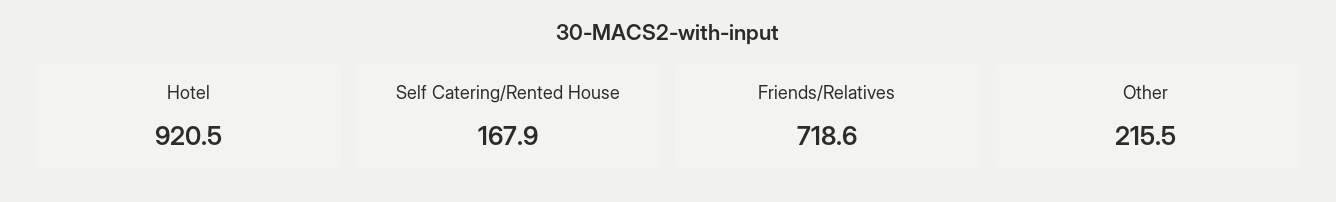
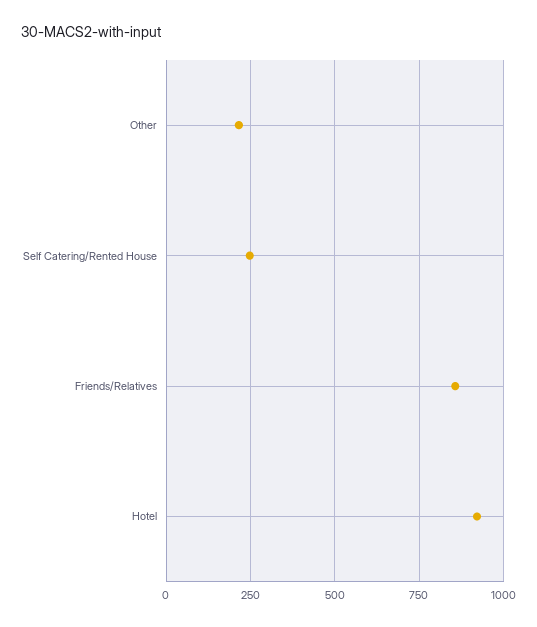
  {
    "Hotel": 920.5,
-   "Self Catering/Rented House": 167.9,
+   "Self Catering/Rented House": 250,
-   "Friends/Relatives": 718.6,
+   "Friends/Relatives": 850,
    "Other": 215.5
  }

